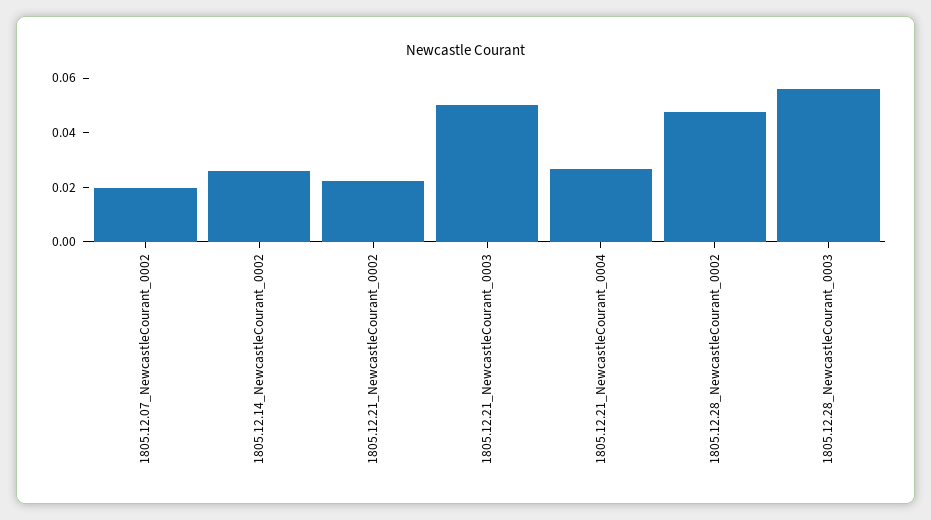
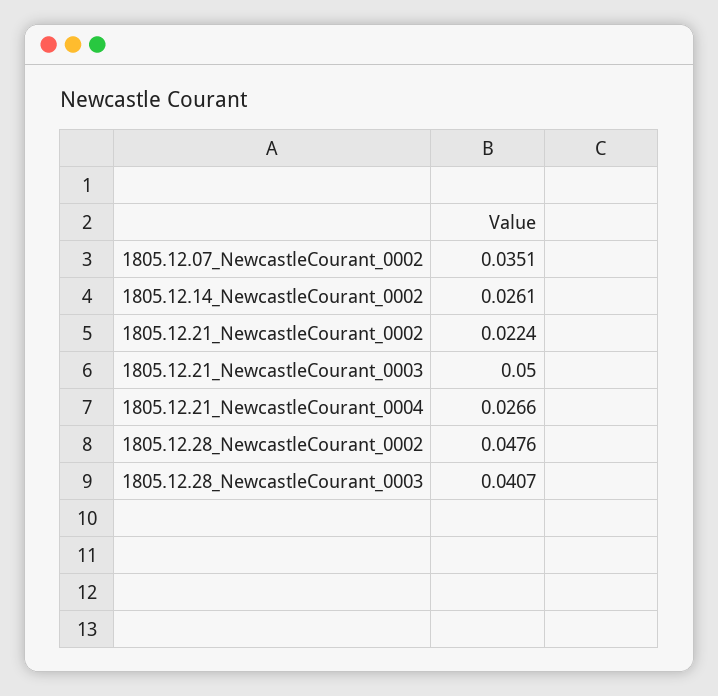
  {
-   "1805.12.07_NewcastleCourant_0002": 0.02,
+   "1805.12.07_NewcastleCourant_0002": 0.0351,
    "1805.12.14_NewcastleCourant_0002": 0.0261,
    "1805.12.21_NewcastleCourant_0002": 0.0224,
    "1805.12.21_NewcastleCourant_0003": 0.05,
    "1805.12.21_NewcastleCourant_0004": 0.0266,
    "1805.12.28_NewcastleCourant_0002": 0.0476,
-   "1805.12.28_NewcastleCourant_0003": 0.055
+   "1805.12.28_NewcastleCourant_0003": 0.0407
  }

